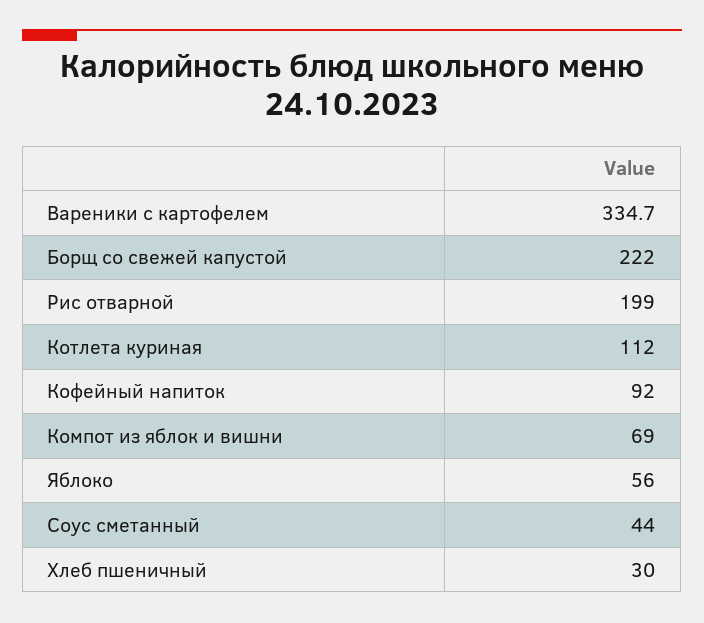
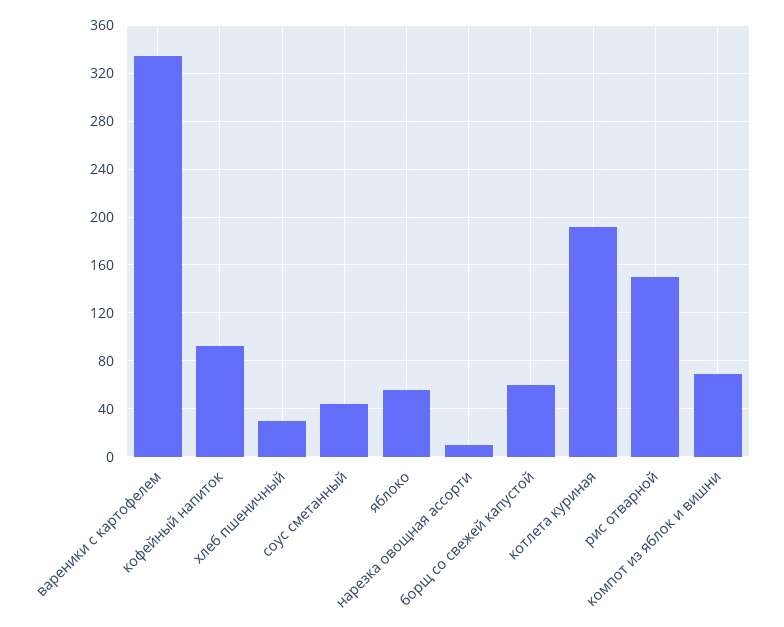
  {
    "Вареники с картофелем": 334.7,
-   "Борщ со свежей капустой": 222,
+   "Борщ со свежей капустой": 60,
-   "Рис отварной": 199,
+   "Рис отварной": 150,
-   "Котлета куриная": 112,
+   "Котлета куриная": 190,
    "Кофейный напиток": 92,
    "Компот из яблок и вишни": 69,
    "Яблоко": 56,
    "Соус сметанный": 44,
-   "Хлеб пшеничный": 30
+   "Хлеб пшеничный": 30,
+   "нарезка овощная ассорти": 10
  }

